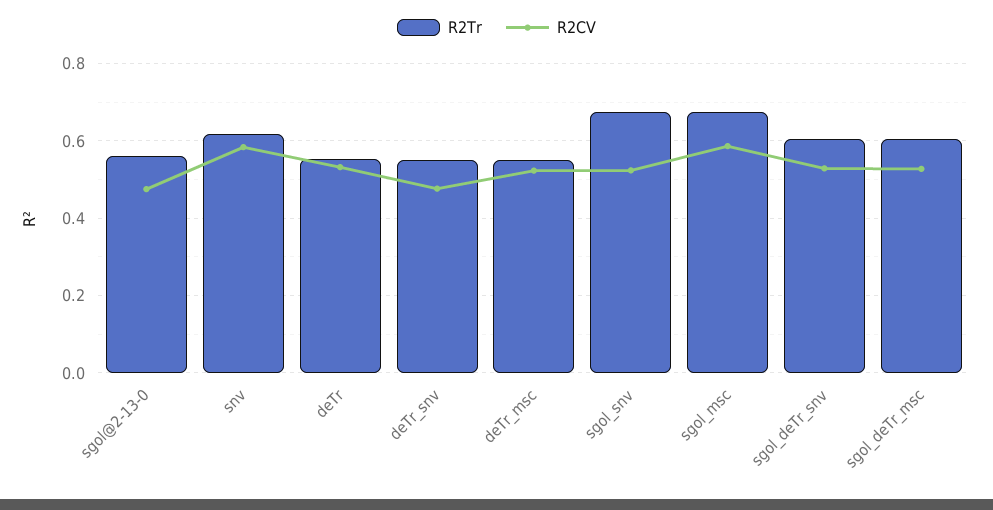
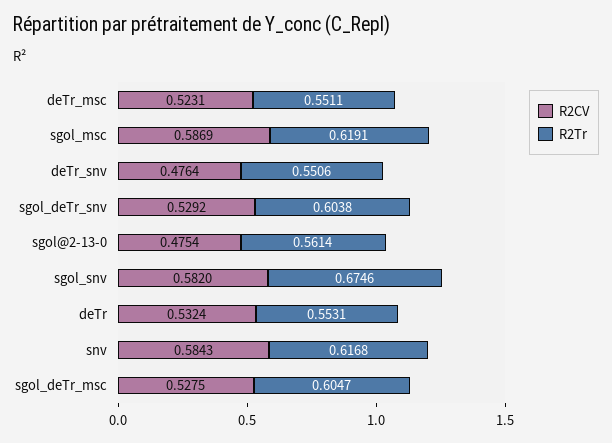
  {
    "R2Tr": {
      "sgol@2-13-0": 0.5614,
      "snv": 0.6168,
      "deTr": 0.5531,
      "deTr_snv": 0.5506,
      "deTr_msc": 0.5511,
      "sgol_snv": 0.6746,
-     "sgol_msc": 0.68,
+     "sgol_msc": 0.6191,
      "sgol_deTr_snv": 0.6038,
      "sgol_deTr_msc": 0.6047
    },
    "R2CV": {
      "sgol@2-13-0": 0.4754,
      "snv": 0.5843,
      "deTr": 0.5324,
      "deTr_snv": 0.4764,
      "deTr_msc": 0.5231,
-     "sgol_snv": 0.52,
+     "sgol_snv": 0.582,
      "sgol_msc": 0.5869,
      "sgol_deTr_snv": 0.5292,
      "sgol_deTr_msc": 0.5275
    }
  }

